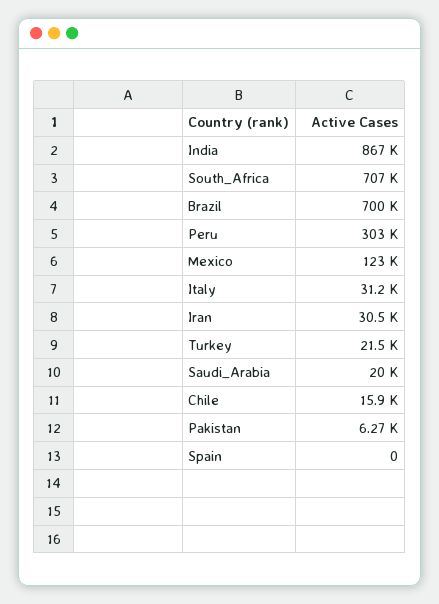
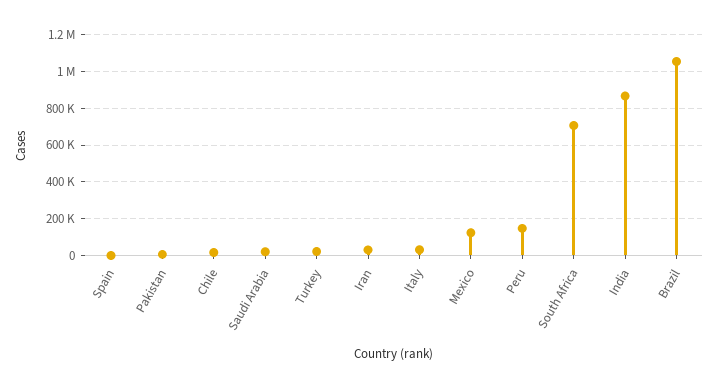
  {
    "India": 867000,
    "South_Africa": 707000,
-   "Brazil": 700000,
+   "Brazil": 1050000,
-   "Peru": 303000,
+   "Peru": 150000,
    "Mexico": 123000,
    "Italy": 31200,
    "Iran": 30500,
    "Turkey": 21500,
    "Saudi_Arabia": 20000,
    "Chile": 15900,
    "Pakistan": 6270,
    "Spain": 0
  }

